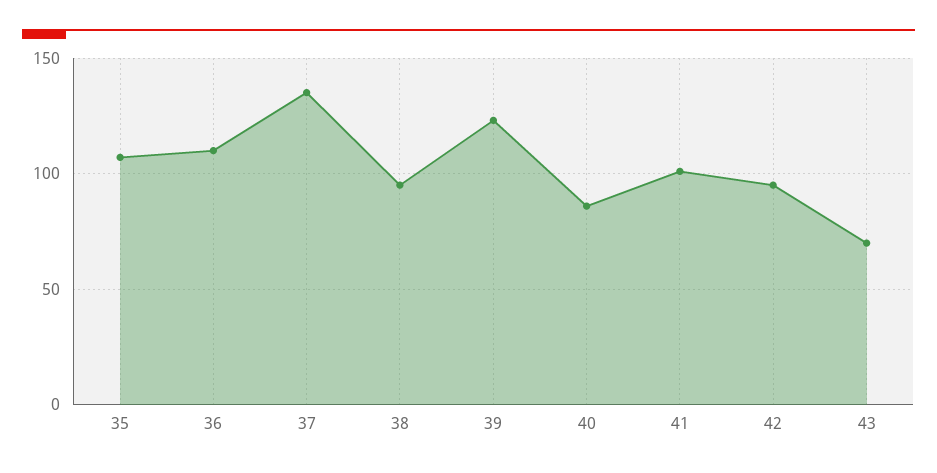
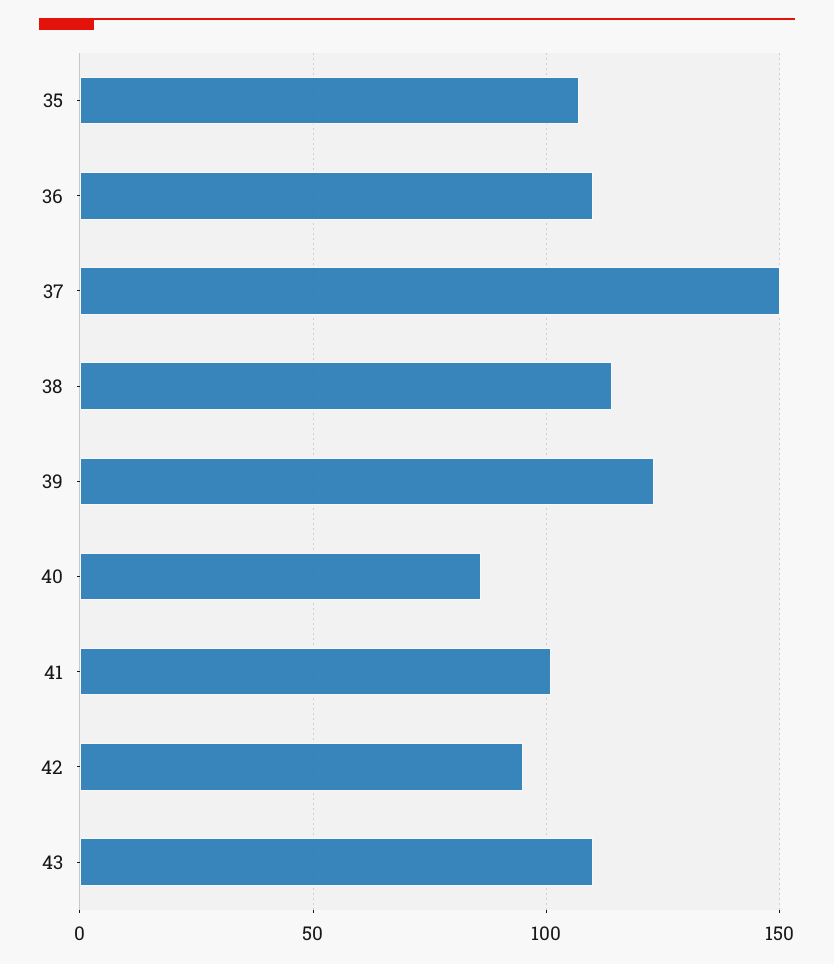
  {
    "35": 105,
    "36": 110,
-   "37": 135,
+   "37": 150,
-   "38": 95,
+   "38": 115,
    "39": 125,
    "40": 85,
    "41": 100,
    "42": 95,
-   "43": 70
+   "43": 110
  }

